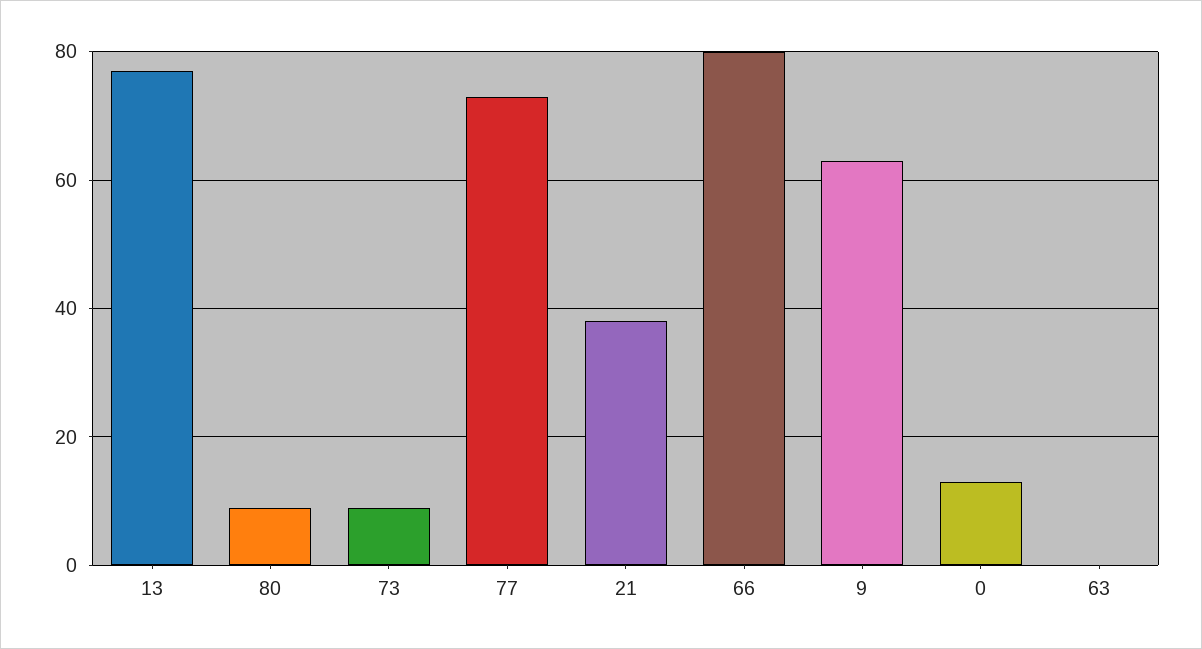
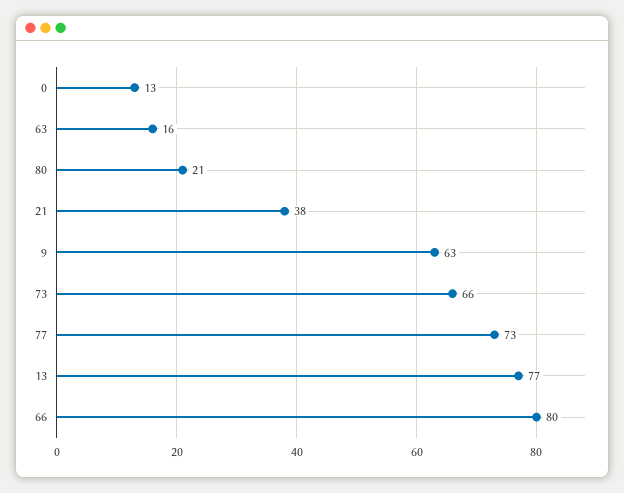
  {
    "13": 77,
-   "80": 10,
+   "80": 21,
-   "73": 10,
+   "73": 66,
    "77": 73,
    "21": 38,
    "66": 80,
    "9": 63,
    "0": 13,
-   "63": 0
+   "63": 16
  }

